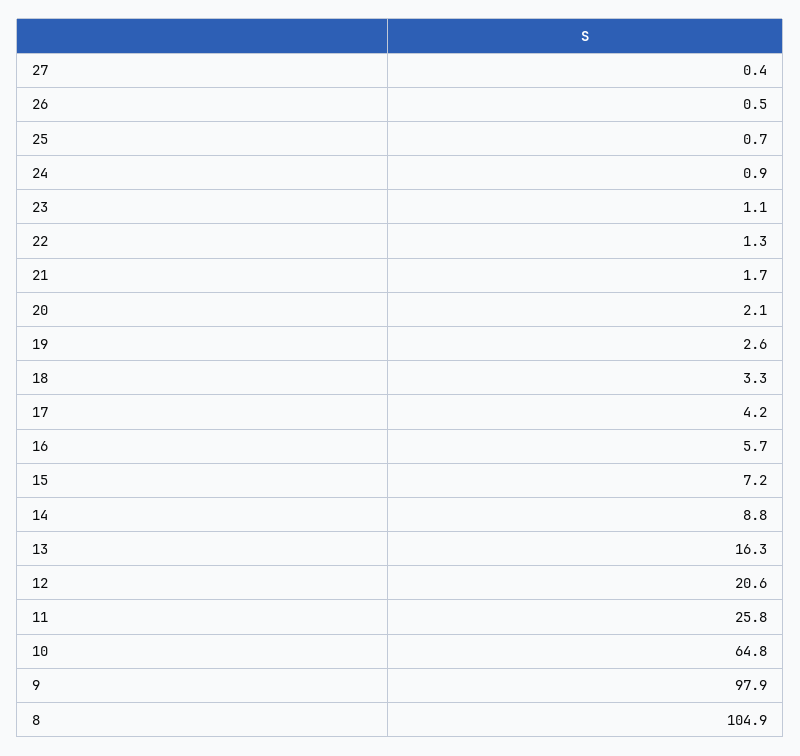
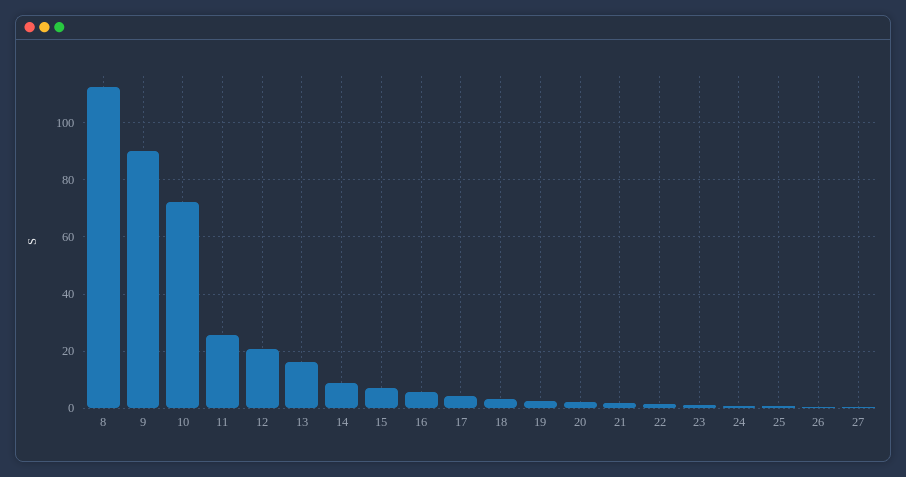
  {
    "27": 0.4,
    "26": 0.5,
    "25": 0.7,
    "24": 0.9,
    "23": 1.1,
    "22": 1.3,
    "21": 1.7,
    "20": 2.1,
    "19": 2.6,
    "18": 3.3,
    "17": 4.2,
    "16": 5.7,
    "15": 7.2,
    "14": 8.8,
    "13": 16.3,
    "12": 20.6,
    "11": 25.8,
-   "10": 64.8,
+   "10": 72.5,
-   "9": 97.9,
+   "9": 90,
-   "8": 104.9
+   "8": 112.5
  }

